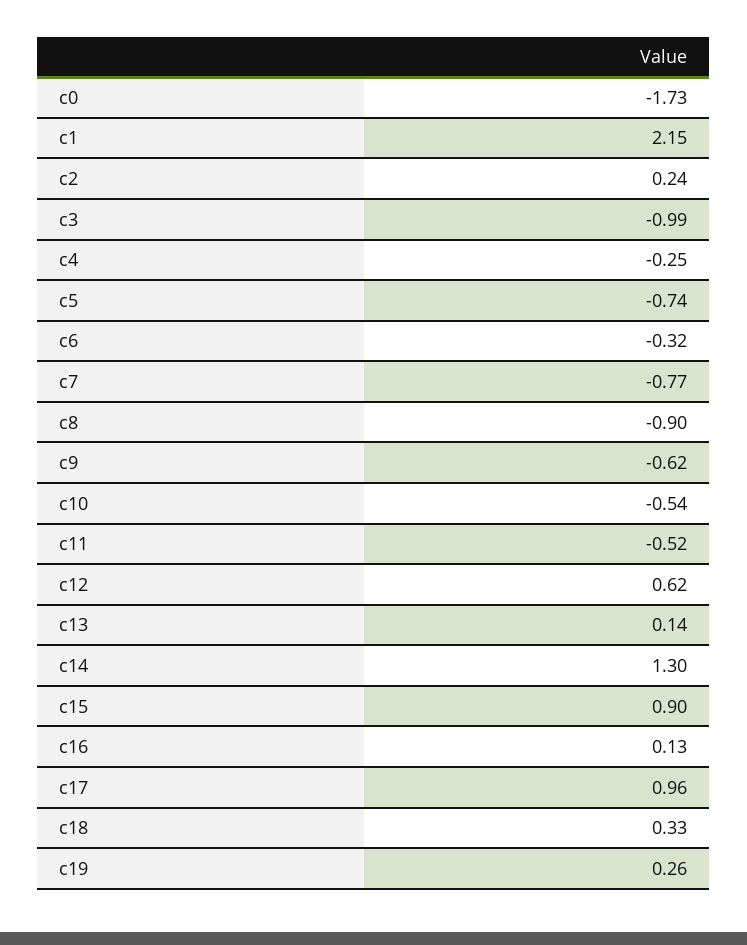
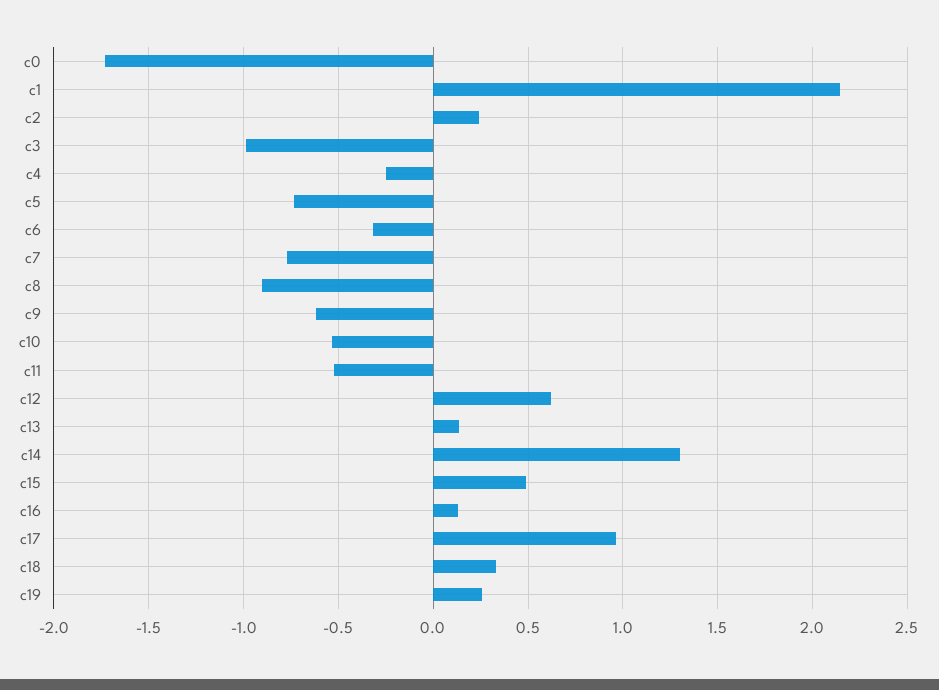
  {
    "c0": -1.73,
    "c1": 2.15,
    "c2": 0.24,
    "c3": -0.99,
    "c4": -0.25,
    "c5": -0.74,
    "c6": -0.32,
    "c7": -0.77,
    "c8": -0.9,
    "c9": -0.62,
    "c10": -0.54,
    "c11": -0.52,
    "c12": 0.62,
    "c13": 0.14,
    "c14": 1.3,
-   "c15": 0.9,
+   "c15": 0.5,
    "c16": 0.13,
    "c17": 0.96,
    "c18": 0.33,
    "c19": 0.26
  }

